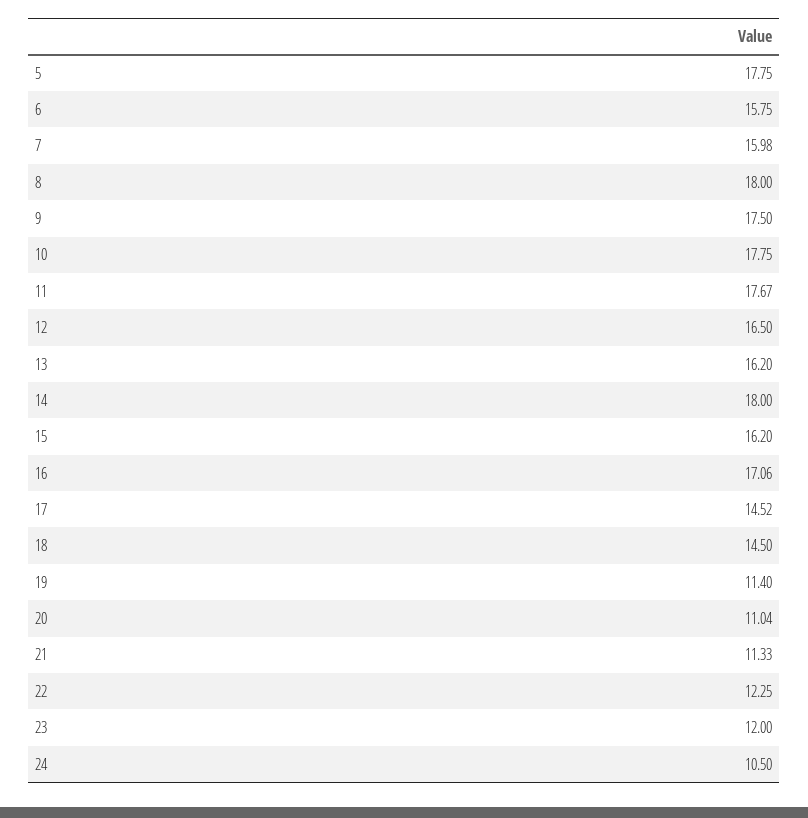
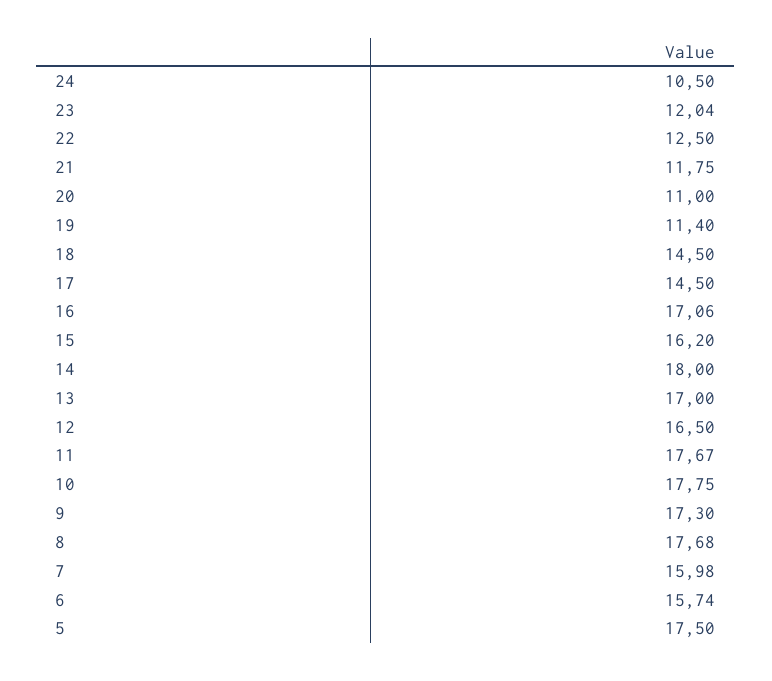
  {
-   "5": 17.75,
+   "5": 17.5,
-   "6": 15.75,
+   "6": 15.74,
    "7": 15.98,
-   "8": 18,
+   "8": 17.68,
-   "9": 17.5,
+   "9": 17.3,
    "10": 17.75,
    "11": 17.67,
    "12": 16.5,
-   "13": 16.2,
+   "13": 17,
    "14": 18,
    "15": 16.2,
    "16": 17.06,
-   "17": 14.52,
+   "17": 14.5,
    "18": 14.5,
    "19": 11.4,
-   "20": 11.04,
+   "20": 11,
-   "21": 11.33,
+   "21": 11.75,
-   "22": 12.25,
+   "22": 12.5,
-   "23": 12,
+   "23": 12.04,
    "24": 10.5
  }

